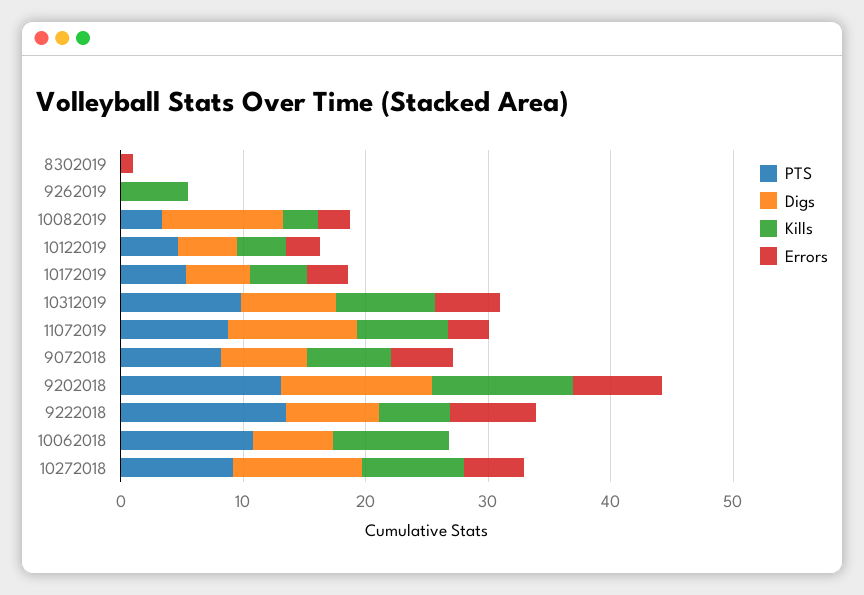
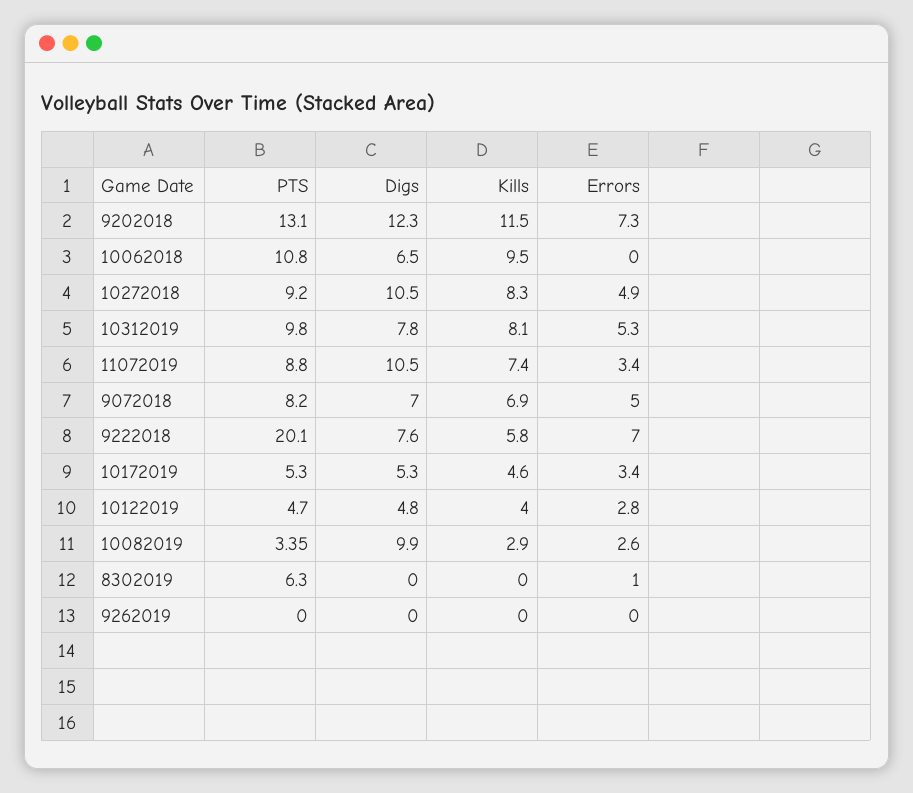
  {
    "PTS": {
-     "8302019": 0,
+     "8302019": 6.3,
      "9262019": 0,
      "10082019": 3.35,
      "10122019": 4.7,
      "10172019": 5.3,
      "10312019": 9.8,
      "11072019": 8.8,
      "9072018": 8.2,
      "9202018": 13.1,
-     "9222018": 14,
+     "9222018": 20.1,
      "10062018": 10.8,
      "10272018": 9.2
    },
    "Digs": {
      "8302019": 0,
      "9262019": 0,
      "10082019": 9.9,
      "10122019": 4.8,
      "10172019": 5.3,
      "10312019": 7.8,
      "11072019": 10.5,
      "9072018": 7,
      "9202018": 12.3,
      "9222018": 7.6,
      "10062018": 6.5,
      "10272018": 10.5
    },
    "Kills": {
      "8302019": 0,
-     "9262019": 6,
+     "9262019": 0,
      "10082019": 2.9,
      "10122019": 4,
      "10172019": 4.6,
      "10312019": 8.1,
      "11072019": 7.4,
      "9072018": 6.9,
      "9202018": 11.5,
      "9222018": 5.8,
      "10062018": 9.5,
      "10272018": 8.3
    },
    "Errors": {
      "8302019": 1,
      "9262019": 0,
      "10082019": 2.6,
      "10122019": 2.8,
      "10172019": 3.4,
      "10312019": 5.3,
      "11072019": 3.4,
      "9072018": 5,
      "9202018": 7.3,
      "9222018": 7,
      "10062018": 0,
      "10272018": 4.9
    }
  }

